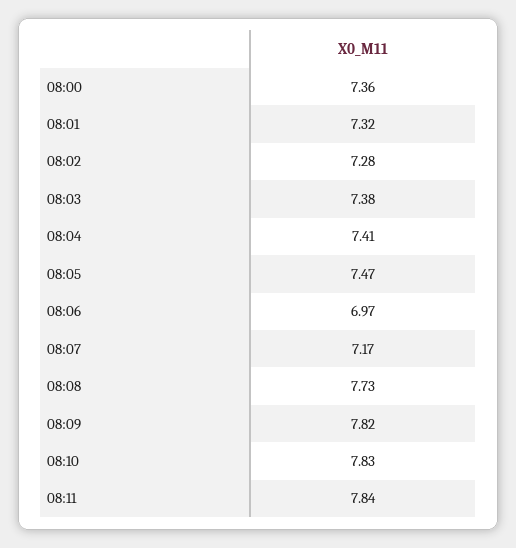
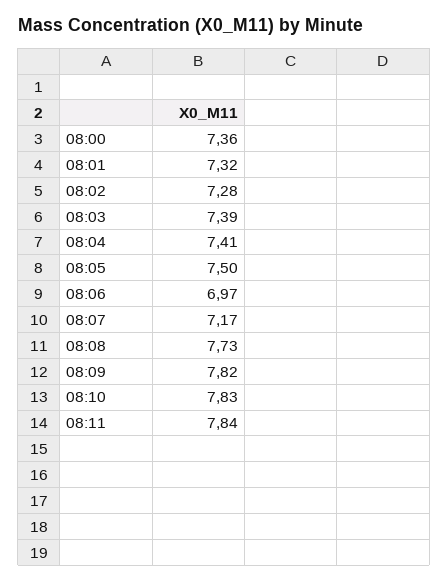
  {
    "08:00": 7.36,
    "08:01": 7.32,
    "08:02": 7.28,
-   "08:03": 7.38,
+   "08:03": 7.39,
    "08:04": 7.41,
-   "08:05": 7.47,
+   "08:05": 7.5,
    "08:06": 6.97,
    "08:07": 7.17,
    "08:08": 7.73,
    "08:09": 7.82,
    "08:10": 7.83,
    "08:11": 7.84
  }

